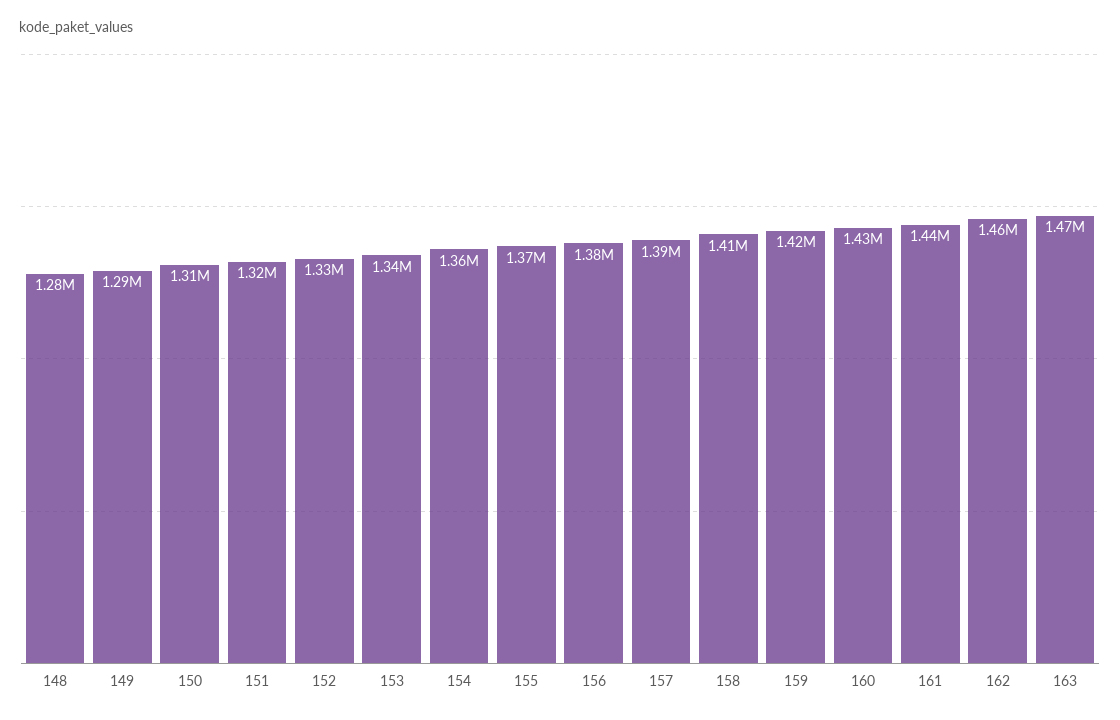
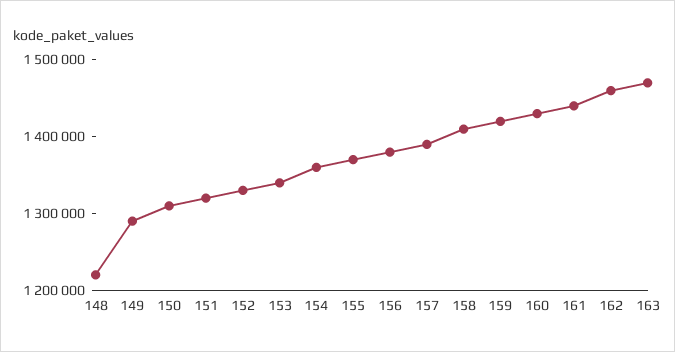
  {
-   "148": 1280000,
+   "148": 1220000,
    "149": 1290000,
    "150": 1310000,
    "151": 1320000,
    "152": 1330000,
    "153": 1340000,
    "154": 1360000,
    "155": 1370000,
    "156": 1380000,
    "157": 1390000,
    "158": 1410000,
    "159": 1420000,
    "160": 1430000,
    "161": 1440000,
    "162": 1460000,
    "163": 1470000
  }

